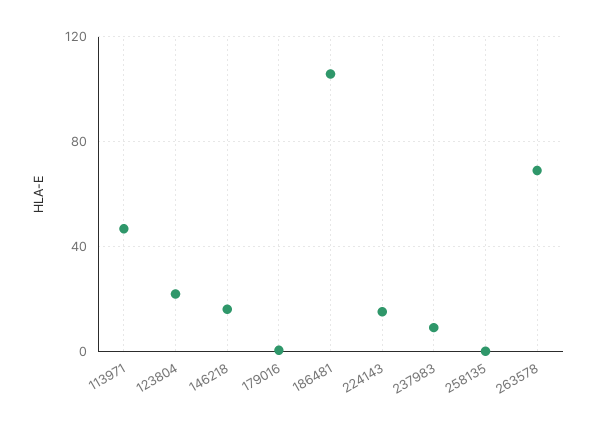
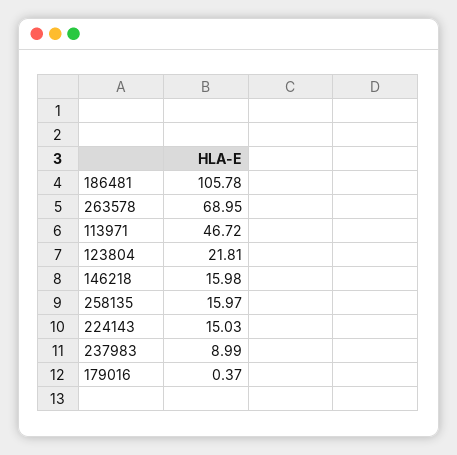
  {
    "113971": 46.72,
    "123804": 21.81,
    "146218": 15.98,
    "179016": 0.37,
    "186481": 105.78,
    "224143": 15.03,
    "237983": 8.99,
-   "258135": 0,
+   "258135": 15.97,
    "263578": 68.95
  }

